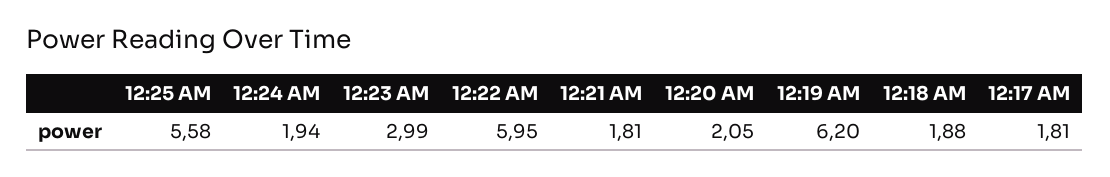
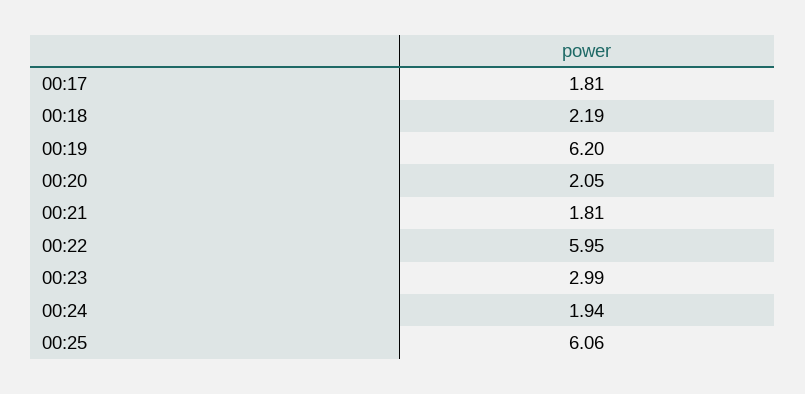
  {
-   "12:25 AM": 5.58,
+   "12:25 AM": 6.06,
    "12:24 AM": 1.94,
    "12:23 AM": 2.99,
    "12:22 AM": 5.95,
    "12:21 AM": 1.81,
    "12:20 AM": 2.05,
    "12:19 AM": 6.2,
-   "12:18 AM": 1.88,
+   "12:18 AM": 2.19,
    "12:17 AM": 1.81
  }

